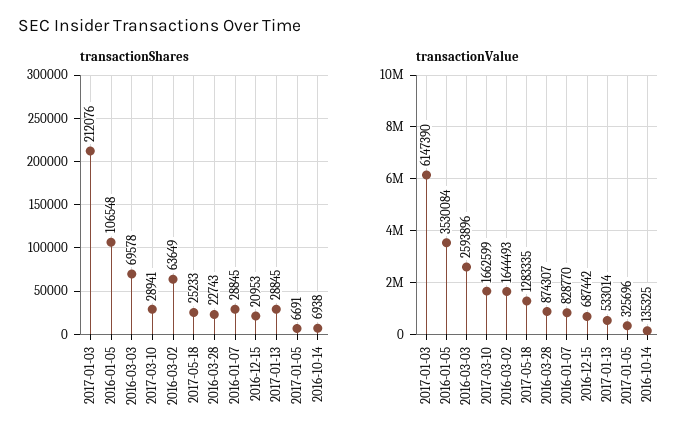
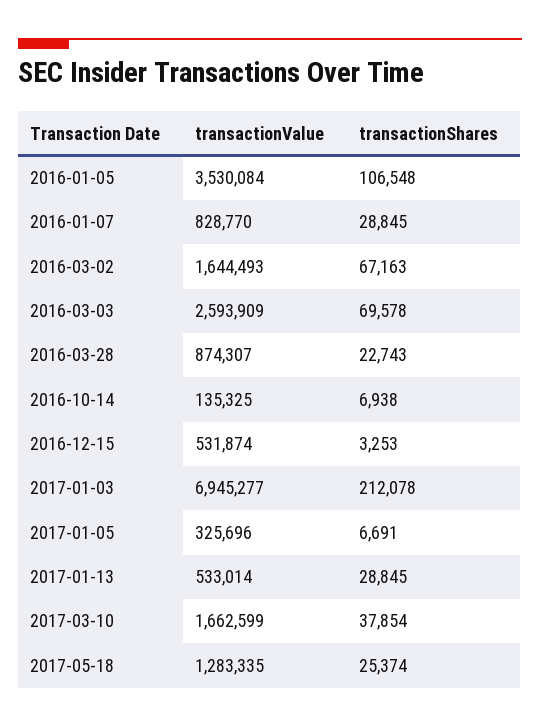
  {
    "transactionShares": {
-     "2017-01-03": 212076,
+     "2017-01-03": 212078,
      "2016-01-05": 106548,
      "2016-03-03": 69578,
-     "2017-03-10": 28941,
+     "2017-03-10": 37854,
-     "2016-03-02": 63649,
+     "2016-03-02": 67163,
-     "2017-05-18": 25233,
+     "2017-05-18": 25374,
      "2016-03-28": 22743,
      "2016-01-07": 28845,
-     "2016-12-15": 20953,
+     "2016-12-15": 3253,
      "2017-01-13": 28845,
      "2017-01-05": 6691,
      "2016-10-14": 6938
    },
    "transactionValue": {
-     "2017-01-03": 6147390,
+     "2017-01-03": 6945277,
      "2016-01-05": 3530084,
-     "2016-03-03": 2593896,
+     "2016-03-03": 2593909,
      "2017-03-10": 1662599,
      "2016-03-02": 1644493,
      "2017-05-18": 1283335,
      "2016-03-28": 874307,
      "2016-01-07": 828770,
-     "2016-12-15": 687442,
+     "2016-12-15": 531874,
      "2017-01-13": 533014,
      "2017-01-05": 325696,
      "2016-10-14": 135325
    }
  }

